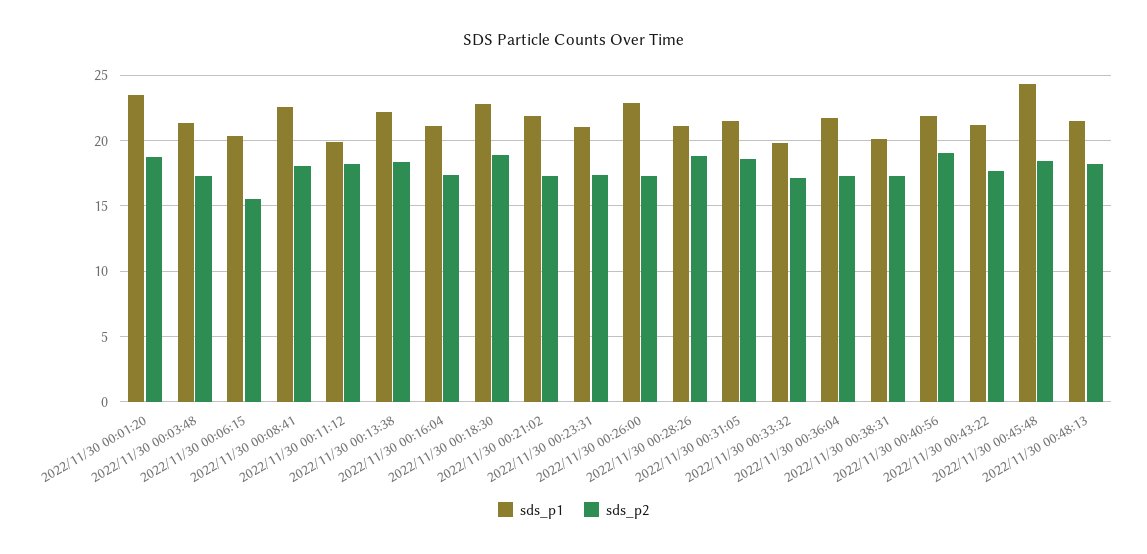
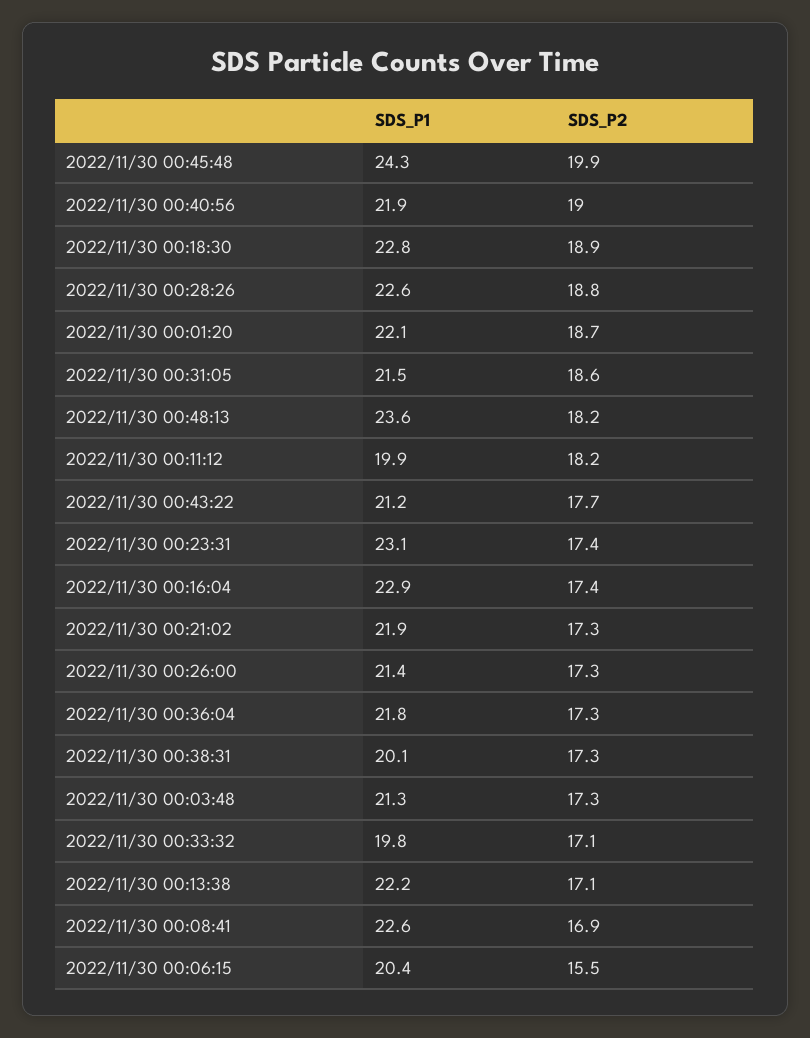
  {
    "sds_p1": {
-     "2022/11/30 00:01:20": 23.5,
+     "2022/11/30 00:01:20": 22.1,
      "2022/11/30 00:03:48": 21.3,
      "2022/11/30 00:06:15": 20.4,
      "2022/11/30 00:08:41": 22.6,
      "2022/11/30 00:11:12": 19.9,
      "2022/11/30 00:13:38": 22.2,
-     "2022/11/30 00:16:04": 21,
+     "2022/11/30 00:16:04": 22.9,
      "2022/11/30 00:18:30": 22.8,
      "2022/11/30 00:21:02": 21.9,
-     "2022/11/30 00:23:31": 21,
+     "2022/11/30 00:23:31": 23.1,
-     "2022/11/30 00:26:00": 23,
+     "2022/11/30 00:26:00": 21.4,
-     "2022/11/30 00:28:26": 21,
+     "2022/11/30 00:28:26": 22.6,
      "2022/11/30 00:31:05": 21.5,
      "2022/11/30 00:33:32": 19.8,
      "2022/11/30 00:36:04": 21.8,
      "2022/11/30 00:38:31": 20.1,
      "2022/11/30 00:40:56": 21.9,
      "2022/11/30 00:43:22": 21.2,
      "2022/11/30 00:45:48": 24.3,
-     "2022/11/30 00:48:13": 21.5
+     "2022/11/30 00:48:13": 23.6
    },
    "sds_p2": {
      "2022/11/30 00:01:20": 18.7,
      "2022/11/30 00:03:48": 17.3,
      "2022/11/30 00:06:15": 15.5,
-     "2022/11/30 00:08:41": 18,
+     "2022/11/30 00:08:41": 16.9,
      "2022/11/30 00:11:12": 18.2,
-     "2022/11/30 00:13:38": 18.5,
+     "2022/11/30 00:13:38": 17.1,
      "2022/11/30 00:16:04": 17.4,
      "2022/11/30 00:18:30": 18.9,
      "2022/11/30 00:21:02": 17.3,
      "2022/11/30 00:23:31": 17.4,
      "2022/11/30 00:26:00": 17.3,
      "2022/11/30 00:28:26": 18.8,
      "2022/11/30 00:31:05": 18.6,
      "2022/11/30 00:33:32": 17.1,
      "2022/11/30 00:36:04": 17.3,
      "2022/11/30 00:38:31": 17.3,
      "2022/11/30 00:40:56": 19,
      "2022/11/30 00:43:22": 17.7,
-     "2022/11/30 00:45:48": 18.5,
+     "2022/11/30 00:45:48": 19.9,
      "2022/11/30 00:48:13": 18.2
    }
  }

